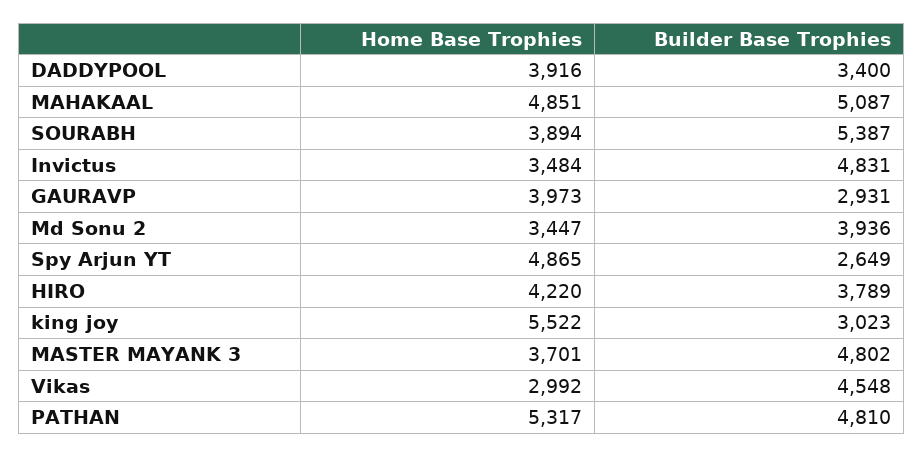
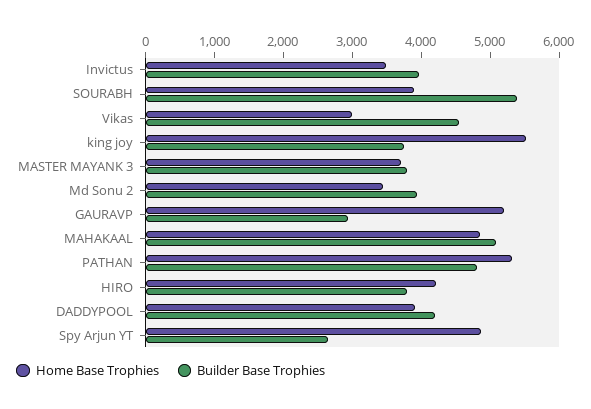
  {
    "Home Base Trophies": {
      "DADDYPOOL": 3916,
      "MAHAKAAL": 4851,
      "SOURABH": 3894,
      "Invictus": 3484,
-     "GAURAVP": 3973,
+     "GAURAVP": 5200,
      "Md Sonu 2": 3447,
      "Spy Arjun YT": 4865,
      "HIRO": 4220,
      "king joy": 5522,
      "MASTER MAYANK 3": 3701,
      "Vikas": 2992,
      "PATHAN": 5317
    },
    "Builder Base Trophies": {
-     "DADDYPOOL": 3400,
+     "DADDYPOOL": 4200,
      "MAHAKAAL": 5087,
      "SOURABH": 5387,
-     "Invictus": 4831,
+     "Invictus": 4000,
      "GAURAVP": 2931,
      "Md Sonu 2": 3936,
      "Spy Arjun YT": 2649,
      "HIRO": 3789,
-     "king joy": 3023,
+     "king joy": 3800,
-     "MASTER MAYANK 3": 4802,
+     "MASTER MAYANK 3": 3800,
      "Vikas": 4548,
      "PATHAN": 4810
    }
  }

